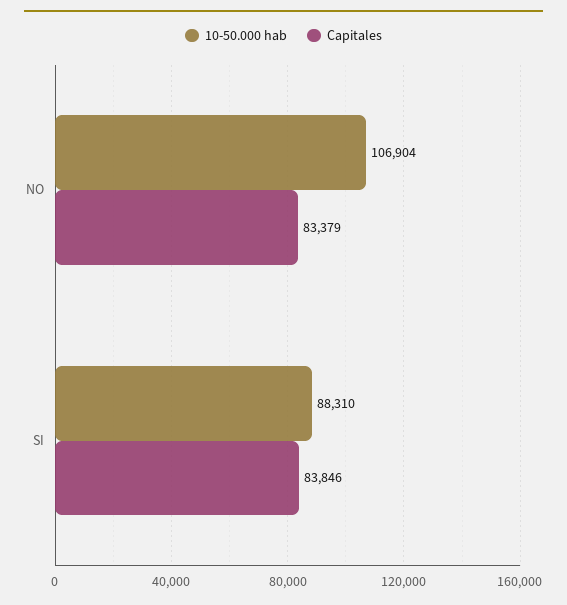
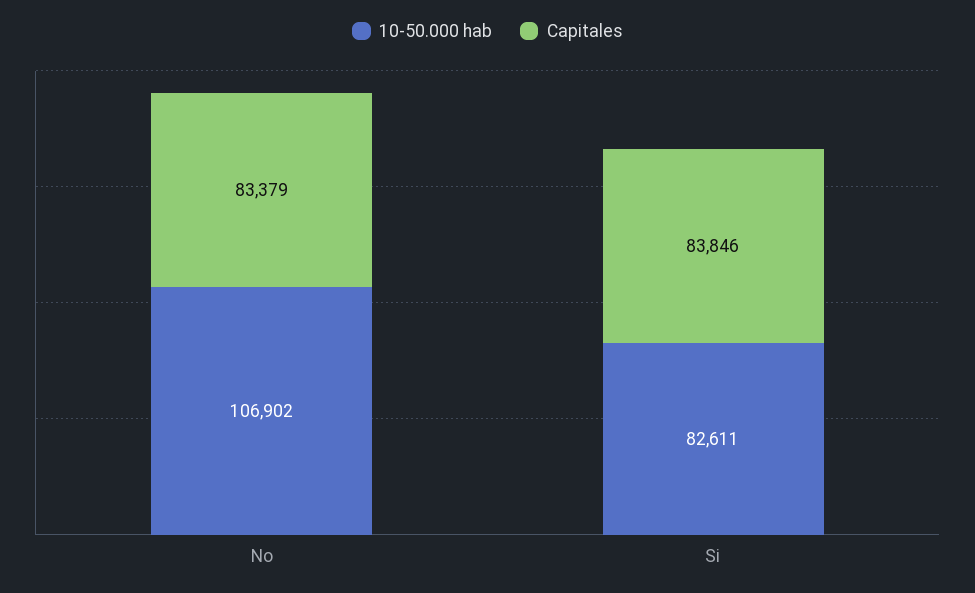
  {
    "10-50.000 hab": {
-     "NO": 106904,
+     "NO": 106902,
-     "SI": 88310
+     "SI": 82611
    },
    "Capitales": {
      "NO": 83379,
      "SI": 83846
    }
  }

